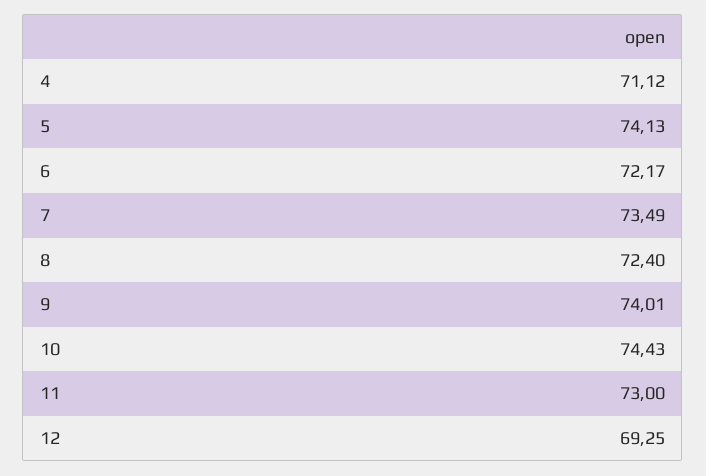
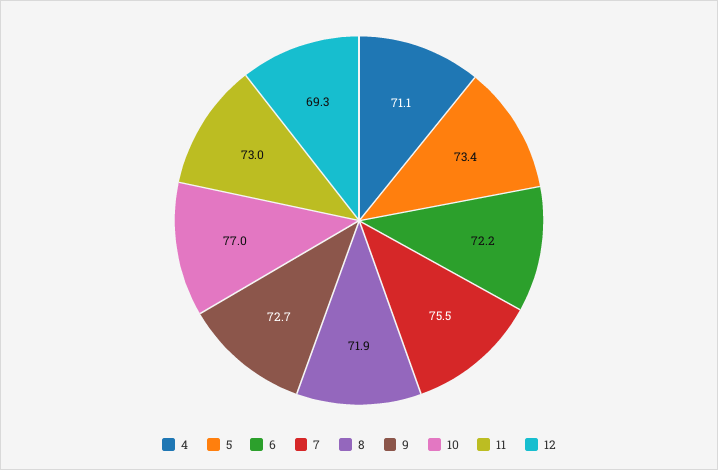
  {
    "4": 71.12,
-   "5": 74.13,
+   "5": 73.4,
    "6": 72.17,
-   "7": 73.49,
+   "7": 75.5,
-   "8": 72.4,
+   "8": 71.9,
-   "9": 74.01,
+   "9": 72.7,
-   "10": 74.43,
+   "10": 77,
    "11": 73,
    "12": 69.25
  }

